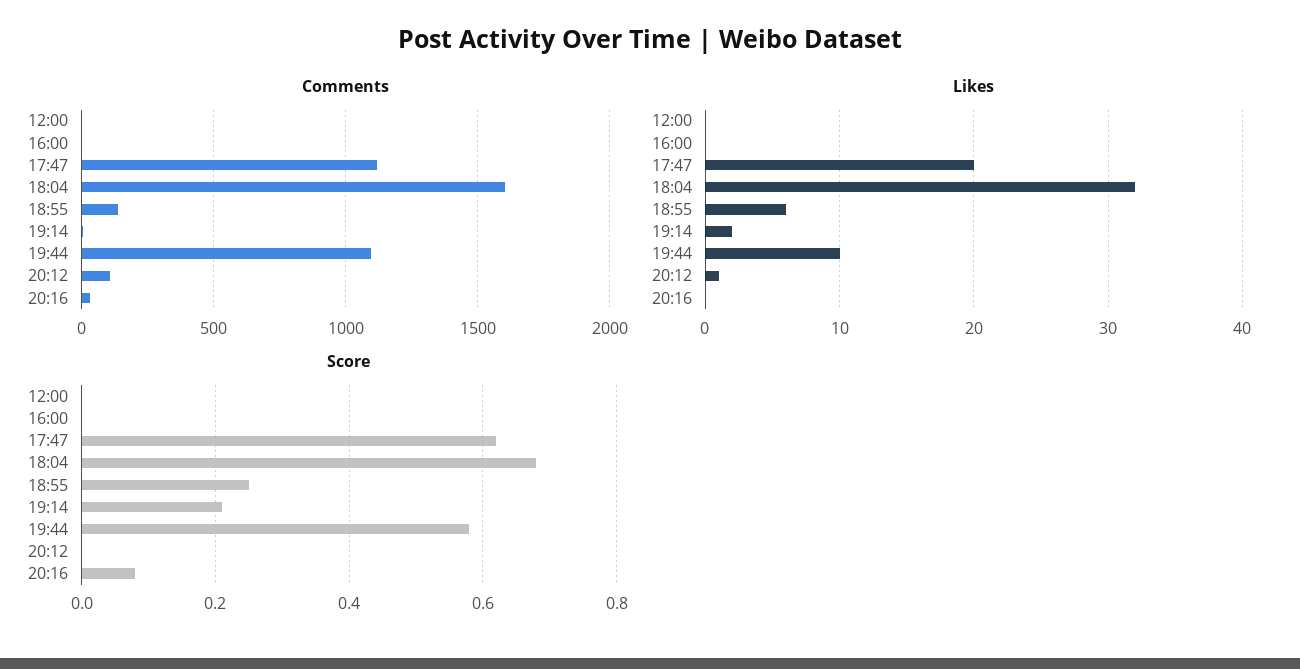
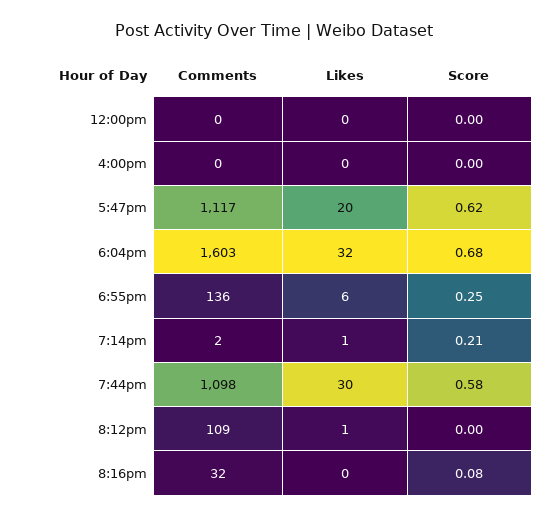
  {
    "Comments": {
      "12:00": 0,
      "16:00": 0,
      "17:47": 1117,
      "18:04": 1603,
      "18:55": 136,
      "19:14": 2,
      "19:44": 1098,
      "20:12": 109,
      "20:16": 32
    },
    "Likes": {
      "12:00": 0,
      "16:00": 0,
      "17:47": 20,
      "18:04": 32,
      "18:55": 6,
-     "19:14": 2,
+     "19:14": 1,
-     "19:44": 10,
+     "19:44": 30,
      "20:12": 1,
      "20:16": 0
    },
    "Score": {
      "12:00": 0,
      "16:00": 0,
      "17:47": 0.62,
      "18:04": 0.68,
      "18:55": 0.25,
      "19:14": 0.21,
      "19:44": 0.58,
      "20:12": 0,
      "20:16": 0.08
    }
  }

